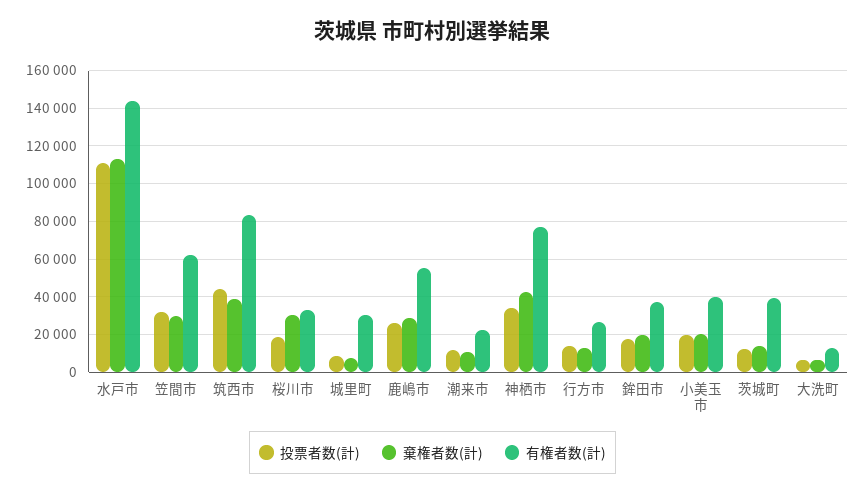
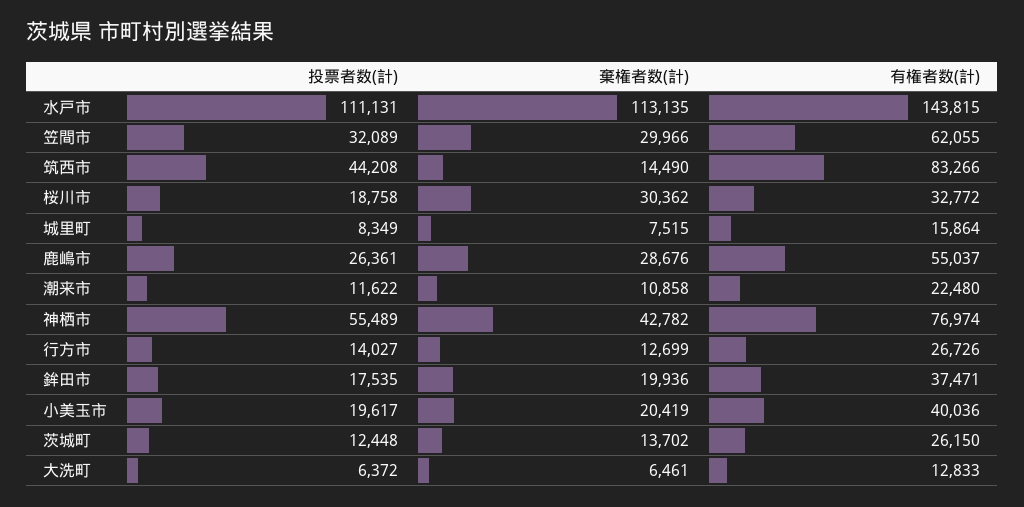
  {
    "投票者数(計)": {
      "水戸市": 111131,
      "笠間市": 32089,
      "筑西市": 44208,
      "桜川市": 18758,
      "城里町": 8349,
      "鹿嶋市": 26361,
      "潮来市": 11622,
-     "神栖市": 35000,
+     "神栖市": 55489,
      "行方市": 14027,
      "鉾田市": 17535,
      "小美玉市": 19617,
      "茨城町": 12448,
      "大洗町": 6372
    },
    "棄権者数(計)": {
      "水戸市": 113135,
      "笠間市": 29966,
-     "筑西市": 40000,
+     "筑西市": 14490,
      "桜川市": 30362,
      "城里町": 7515,
      "鹿嶋市": 28676,
      "潮来市": 10858,
      "神栖市": 42782,
      "行方市": 12699,
      "鉾田市": 19936,
      "小美玉市": 20419,
      "茨城町": 13702,
      "大洗町": 6461
    },
    "有権者数(計)": {
      "水戸市": 143815,
      "笠間市": 62055,
      "筑西市": 83266,
      "桜川市": 32772,
-     "城里町": 30000,
+     "城里町": 15864,
      "鹿嶋市": 55037,
      "潮来市": 22480,
      "神栖市": 76974,
      "行方市": 26726,
      "鉾田市": 37471,
      "小美玉市": 40036,
-     "茨城町": 40000,
+     "茨城町": 26150,
      "大洗町": 12833
    }
  }

